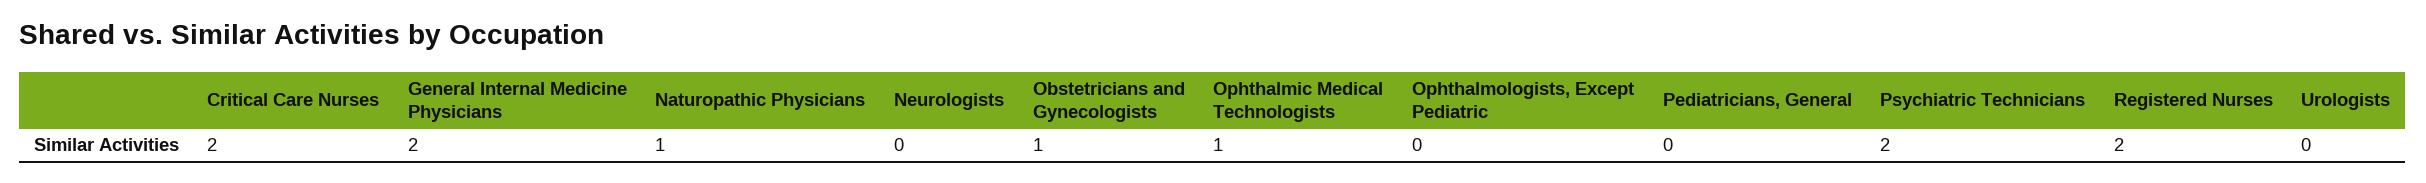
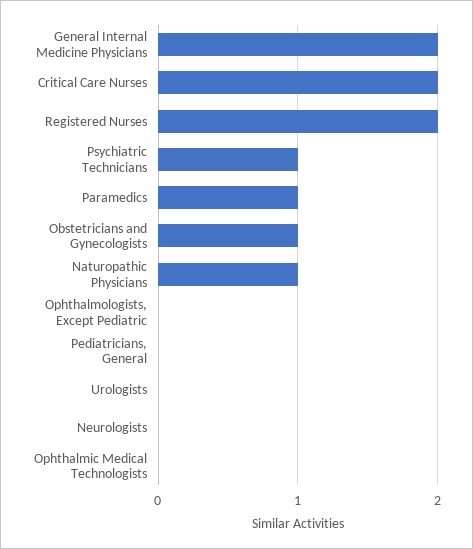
  {
    "Critical Care Nurses": 2,
    "General Internal Medicine Physicians": 2,
    "Naturopathic Physicians": 1,
    "Neurologists": 0,
    "Obstetricians and Gynecologists": 1,
-   "Ophthalmic Medical Technologists": 1,
+   "Ophthalmic Medical Technologists": 0,
    "Ophthalmologists, Except Pediatric": 0,
    "Pediatricians, General": 0,
-   "Psychiatric Technicians": 2,
+   "Psychiatric Technicians": 1,
    "Registered Nurses": 2,
-   "Urologists": 0
+   "Urologists": 0,
+   "Paramedics": 1
  }

